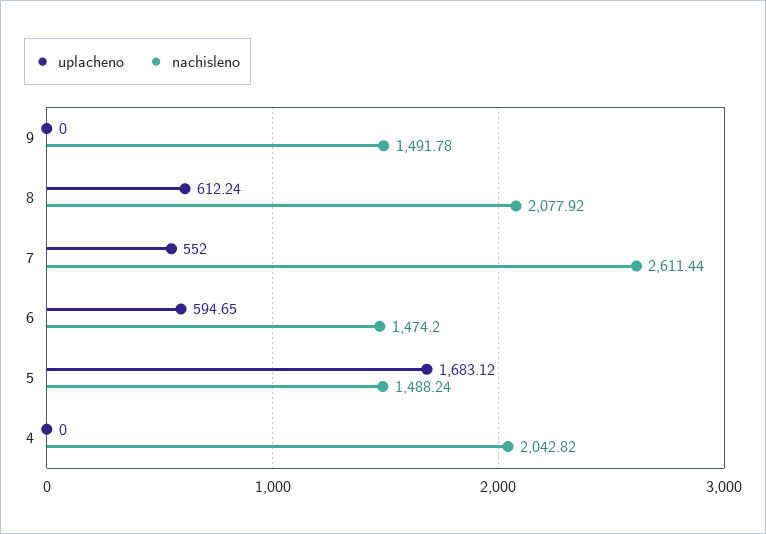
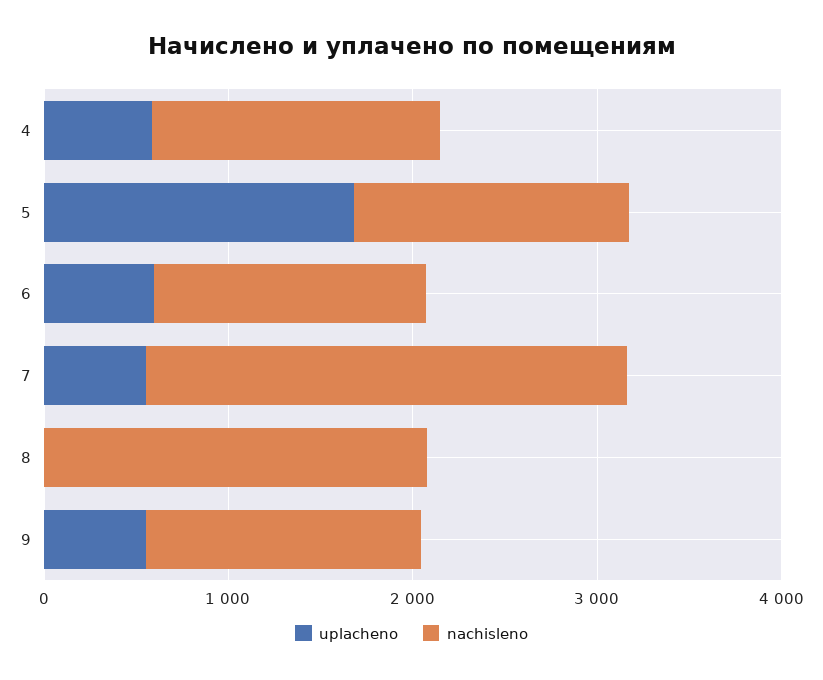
  {
    "uplacheno": {
-     "9": 0,
+     "9": 600,
-     "8": 612.24,
+     "8": 0,
      "7": 552,
      "6": 594.65,
      "5": 1683.12,
-     "4": 0
+     "4": 600
    },
    "nachisleno": {
      "9": 1491.78,
      "8": 2077.92,
      "7": 2611.44,
      "6": 1474.2,
      "5": 1488.24,
-     "4": 2042.82
+     "4": 1600
    }
  }

